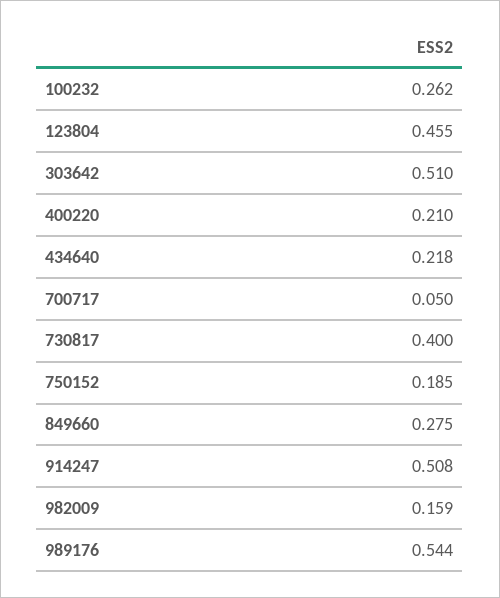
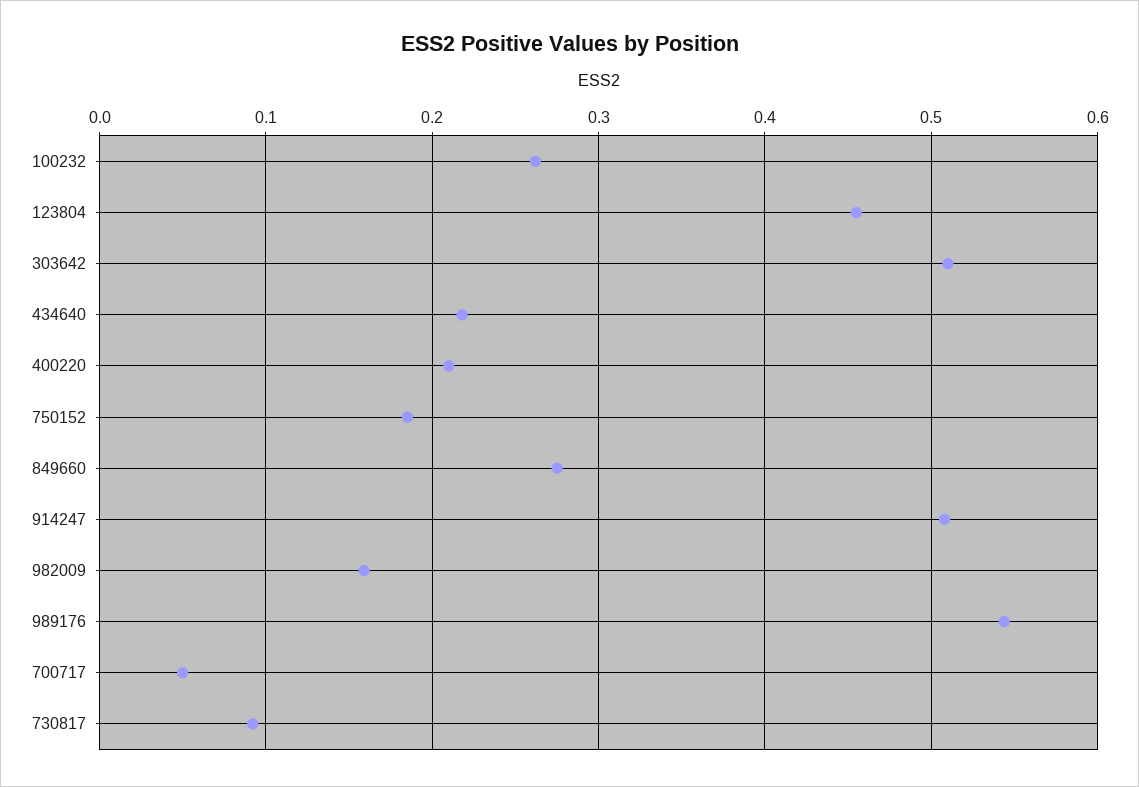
  {
    "100232": 0.262,
    "123804": 0.455,
    "303642": 0.51,
    "400220": 0.21,
    "434640": 0.218,
    "700717": 0.05,
-   "730817": 0.4,
+   "730817": 0.09,
    "750152": 0.185,
    "849660": 0.275,
    "914247": 0.508,
    "982009": 0.159,
    "989176": 0.544
  }

